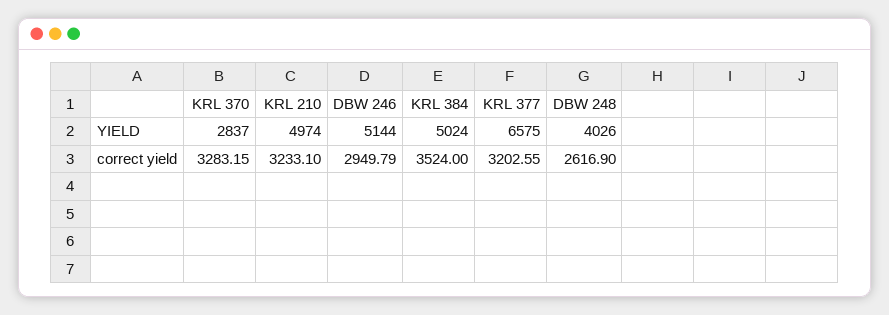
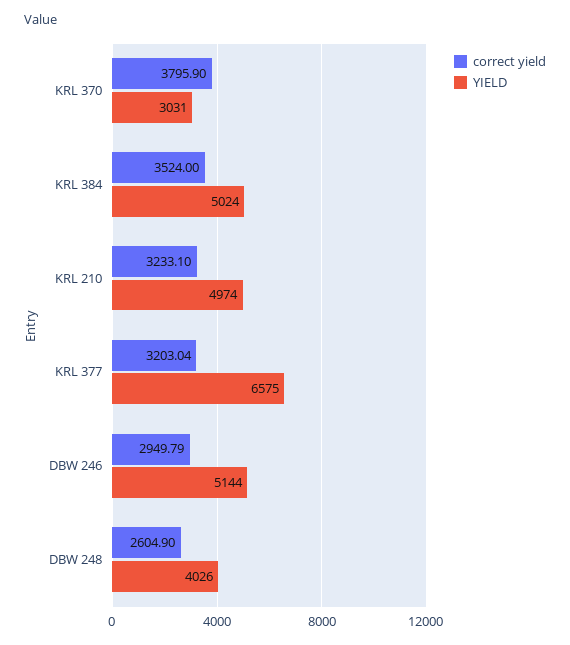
  {
    "YIELD": {
-     "KRL 370": 2837,
+     "KRL 370": 3031,
      "KRL 210": 4974,
      "DBW 246": 5144,
      "KRL 384": 5024,
      "KRL 377": 6575,
      "DBW 248": 4026
    },
    "correct yield": {
-     "KRL 370": 3283.15,
+     "KRL 370": 3795.9,
      "KRL 210": 3233.1,
      "DBW 246": 2949.79,
      "KRL 384": 3524,
-     "KRL 377": 3202.55,
+     "KRL 377": 3203.04,
-     "DBW 248": 2616.9
+     "DBW 248": 2604.9
    }
  }

